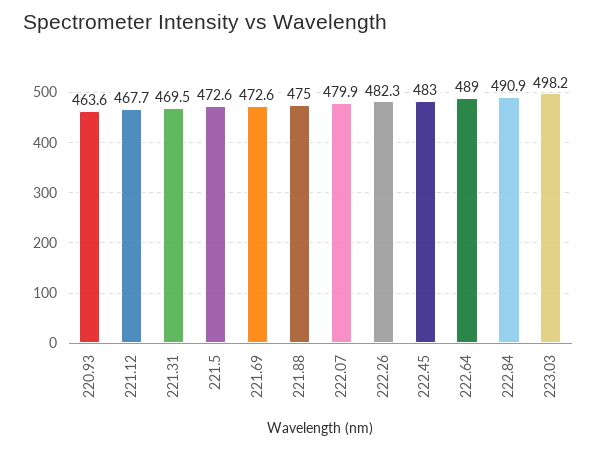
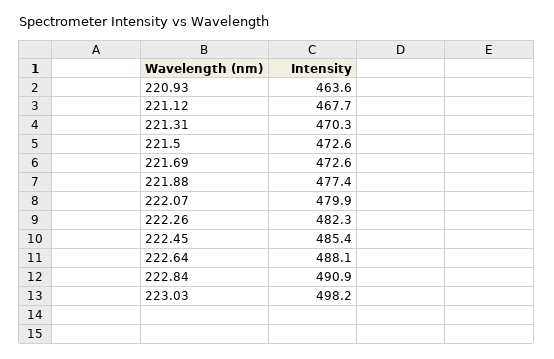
  {
    "220.93": 463.6,
    "221.12": 467.7,
-   "221.31": 469.5,
+   "221.31": 470.3,
    "221.5": 472.6,
    "221.69": 472.6,
-   "221.88": 475,
+   "221.88": 477.4,
    "222.07": 479.9,
    "222.26": 482.3,
-   "222.45": 483,
+   "222.45": 485.4,
-   "222.64": 489,
+   "222.64": 488.1,
    "222.84": 490.9,
    "223.03": 498.2
  }

